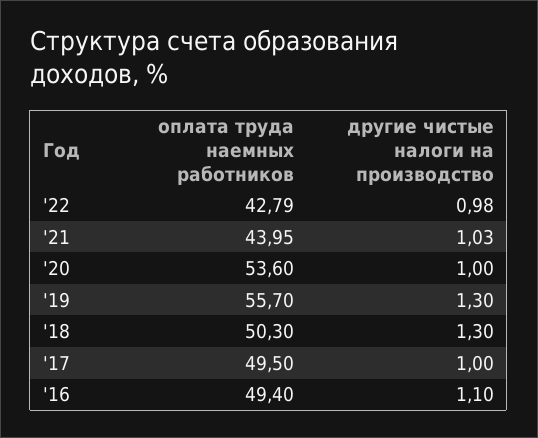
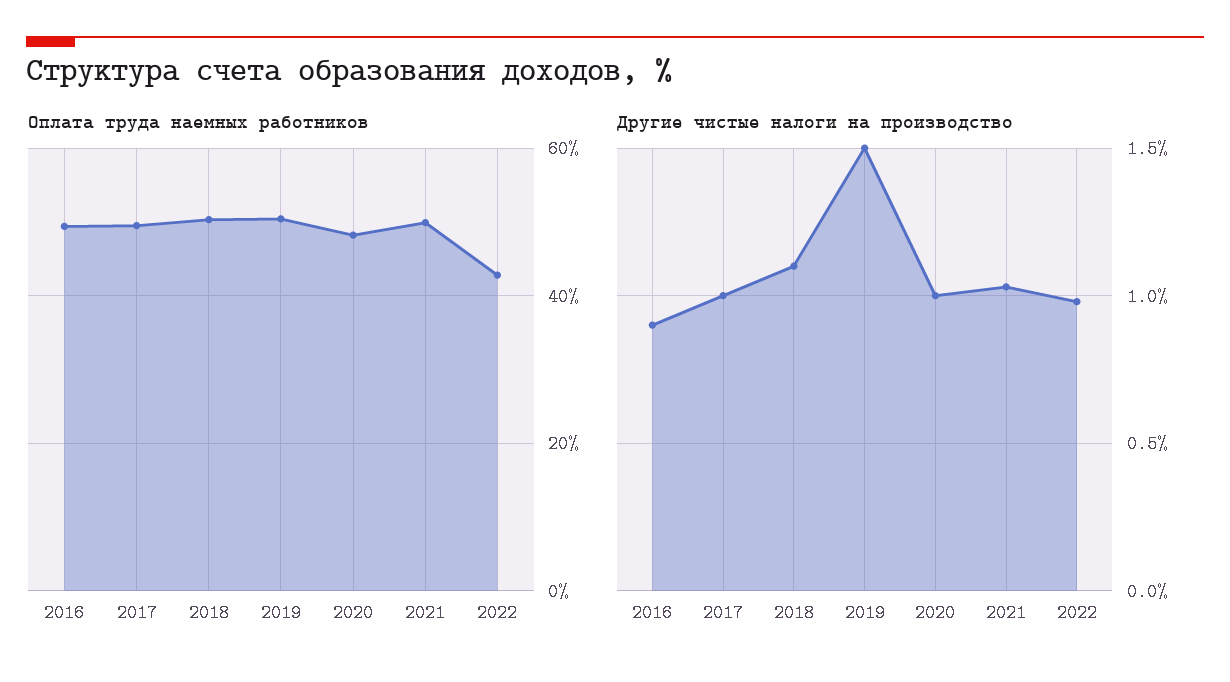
  {
    "оплата труда наемных работников": {
      "'22": 42.79,
-     "'21": 43.95,
+     "'21": 50,
-     "'20": 53.6,
+     "'20": 48,
-     "'19": 55.7,
+     "'19": 50,
      "'18": 50.3,
      "'17": 49.5,
      "'16": 49.4
    },
    "другие чистые налоги на производство": {
      "'22": 0.98,
      "'21": 1.03,
      "'20": 1,
-     "'19": 1.3,
+     "'19": 1.5,
-     "'18": 1.3,
+     "'18": 1.1,
      "'17": 1,
-     "'16": 1.1
+     "'16": 0.9
    }
  }

